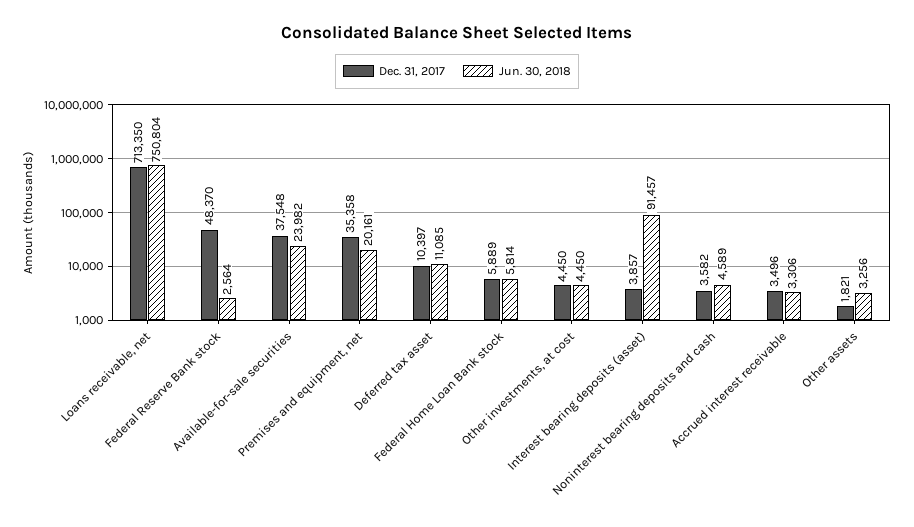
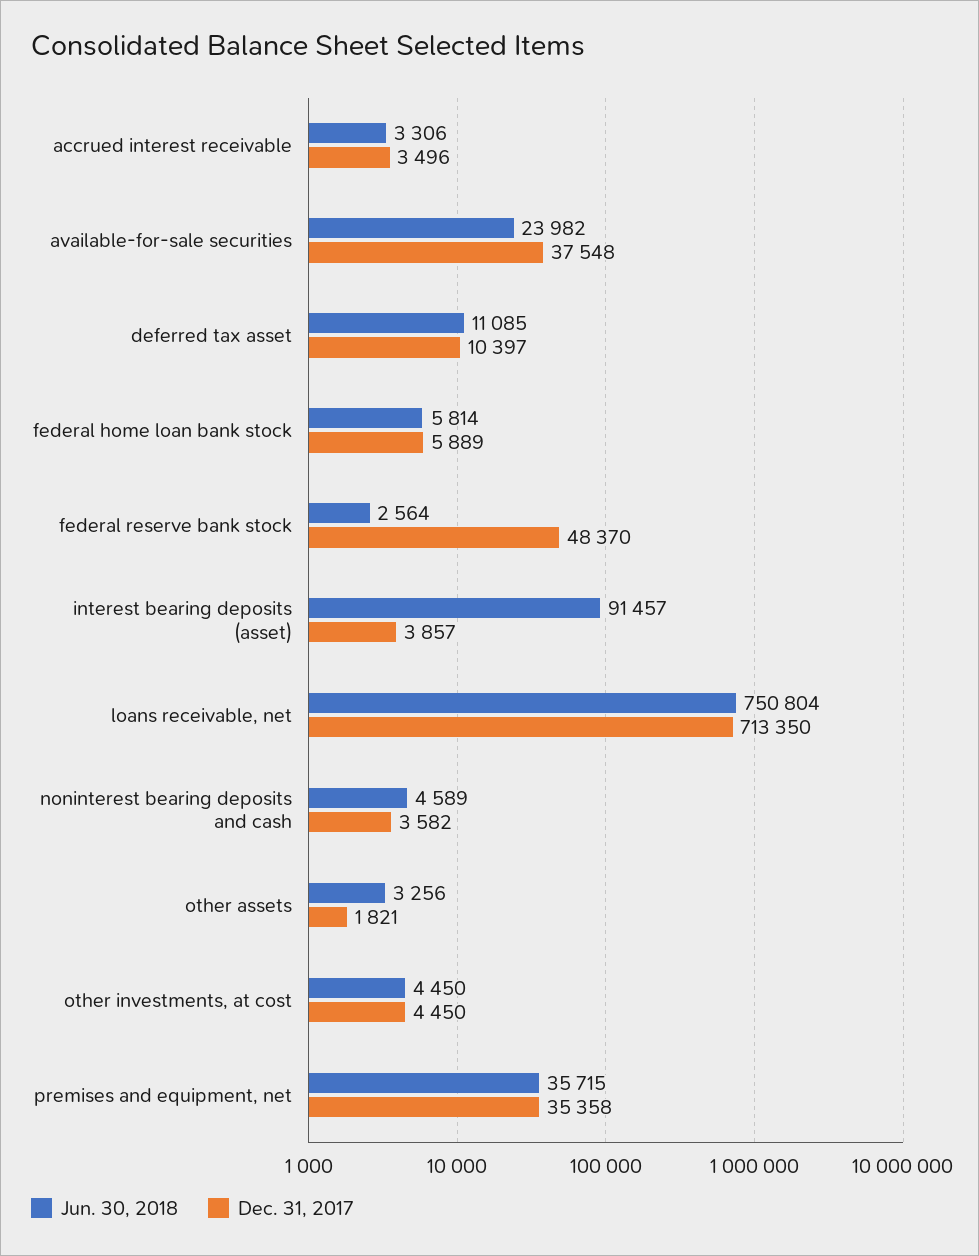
  {
    "Dec. 31, 2017": {
      "Loans receivable, net": 713350,
      "Federal Reserve Bank stock": 48370,
      "Available-for-sale securities": 37548,
      "Premises and equipment, net": 35358,
      "Deferred tax asset": 10397,
      "Federal Home Loan Bank stock": 5889,
      "Other investments, at cost": 4450,
      "Interest bearing deposits (asset)": 3857,
      "Noninterest bearing deposits and cash": 3582,
      "Accrued interest receivable": 3496,
      "Other assets": 1821
    },
    "Jun. 30, 2018": {
      "Loans receivable, net": 750804,
      "Federal Reserve Bank stock": 2564,
      "Available-for-sale securities": 23982,
-     "Premises and equipment, net": 20161,
+     "Premises and equipment, net": 35715,
      "Deferred tax asset": 11085,
      "Federal Home Loan Bank stock": 5814,
      "Other investments, at cost": 4450,
      "Interest bearing deposits (asset)": 91457,
      "Noninterest bearing deposits and cash": 4589,
      "Accrued interest receivable": 3306,
      "Other assets": 3256
    }
  }

